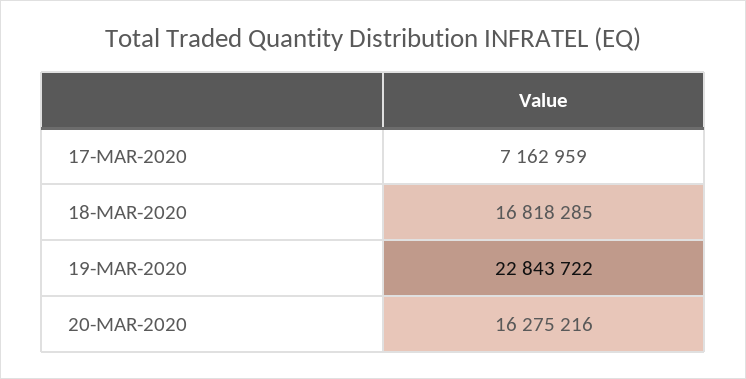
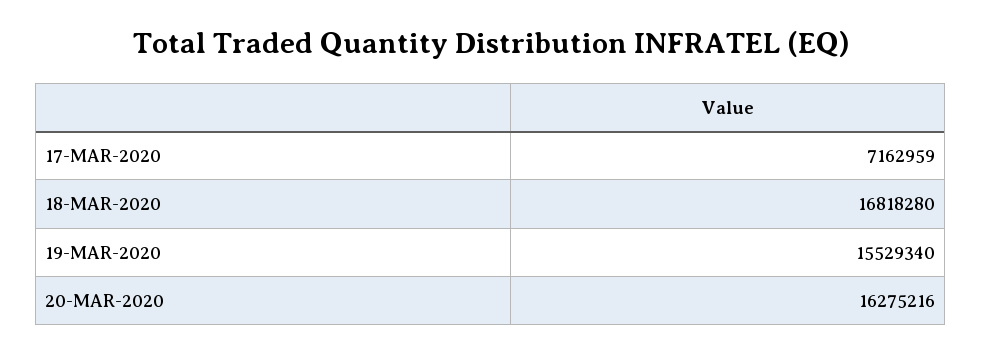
  {
    "17-MAR-2020": 7162959,
-   "18-MAR-2020": 16818285,
+   "18-MAR-2020": 16818280,
-   "19-MAR-2020": 22843722,
+   "19-MAR-2020": 15529340,
    "20-MAR-2020": 16275216
  }

